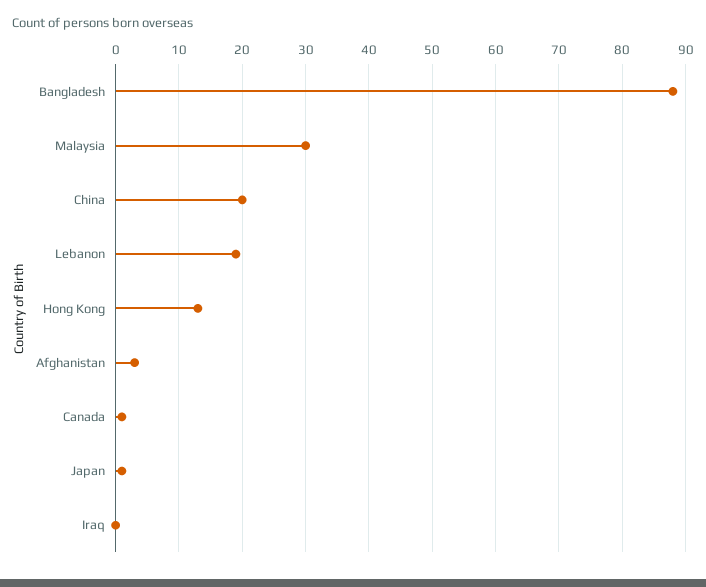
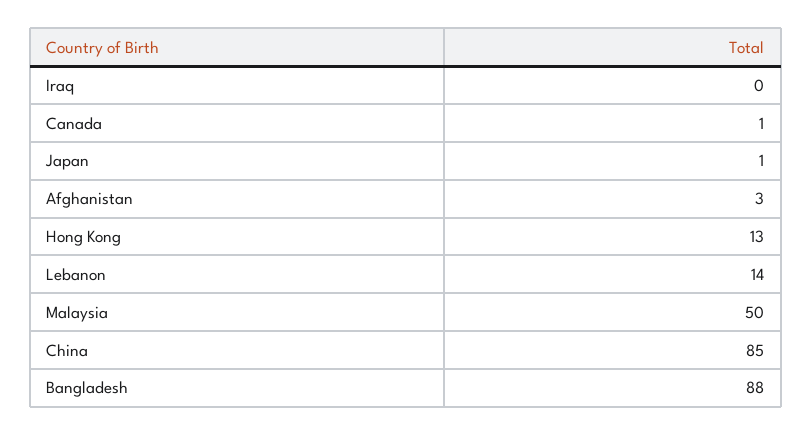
  {
    "Bangladesh": 88,
-   "Malaysia": 30,
+   "Malaysia": 50,
-   "China": 20,
+   "China": 85,
-   "Lebanon": 19,
+   "Lebanon": 14,
    "Hong Kong": 13,
    "Afghanistan": 3,
    "Canada": 1,
    "Japan": 1,
    "Iraq": 0
  }

